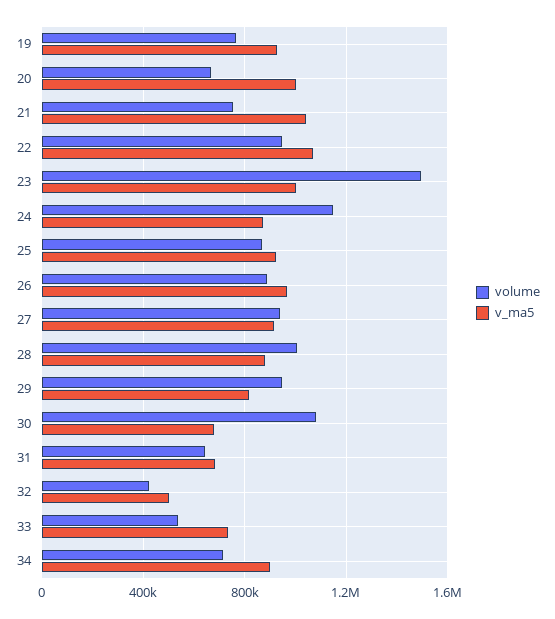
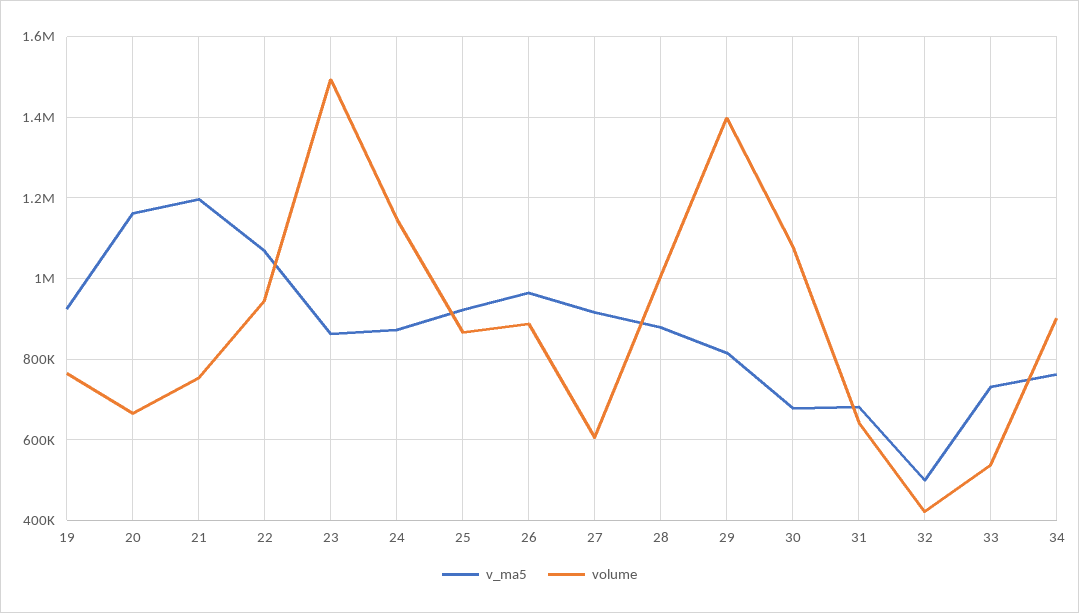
  {
    "volume": {
      "19": 760000,
      "20": 660000,
      "21": 760000,
      "22": 940000,
      "23": 1500000,
      "24": 1140000,
      "25": 860000,
      "26": 880000,
-     "27": 950000,
+     "27": 600000,
      "28": 1000000,
-     "29": 950000,
+     "29": 1400000,
      "30": 1080000,
      "31": 640000,
      "32": 420000,
      "33": 540000,
-     "34": 700000
+     "34": 900000
    },
    "v_ma5": {
      "19": 920000,
-     "20": 1000000,
+     "20": 1160000,
-     "21": 1050000,
+     "21": 1200000,
      "22": 1060000,
-     "23": 1000000,
+     "23": 860000,
      "24": 880000,
      "25": 920000,
      "26": 960000,
      "27": 920000,
      "28": 880000,
      "29": 820000,
      "30": 680000,
      "31": 680000,
      "32": 500000,
      "33": 740000,
-     "34": 900000
+     "34": 760000
    }
  }

